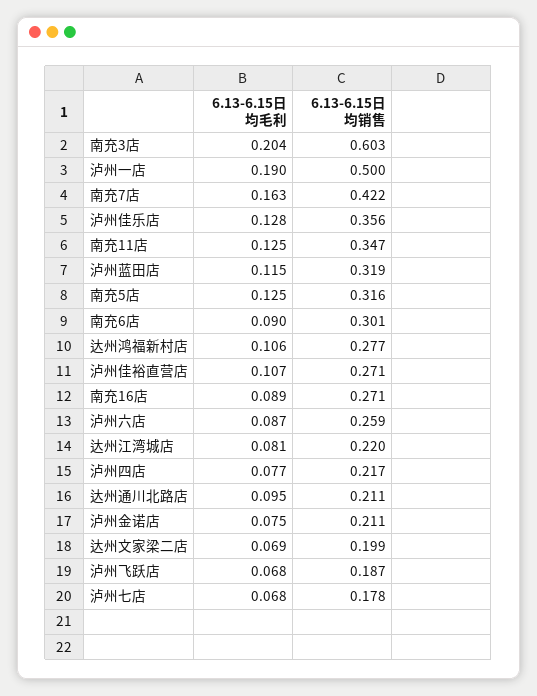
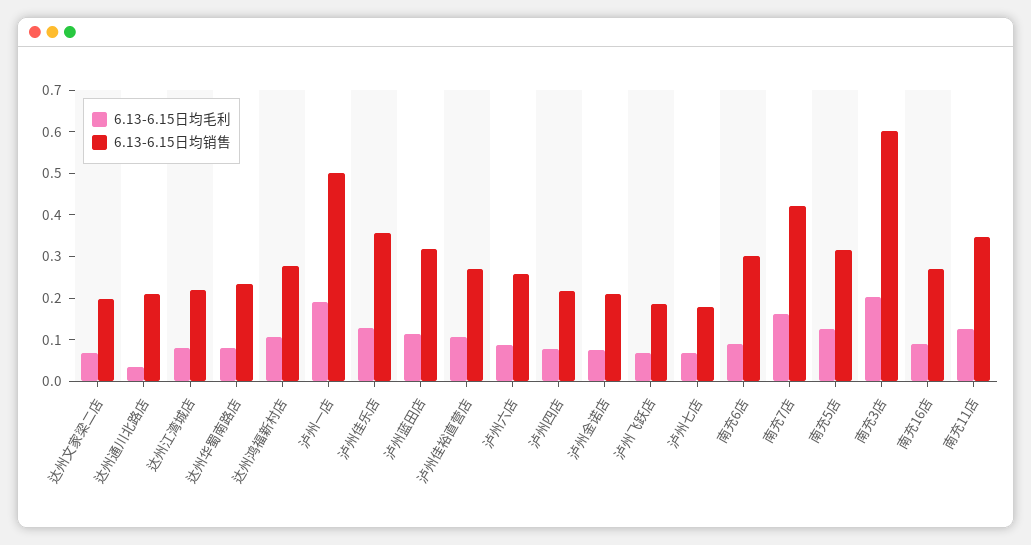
  {
    "6.13-6.15日均毛利": {
      "南充3店": 0.204,
      "泸州一店": 0.19,
      "南充7店": 0.163,
      "泸州佳乐店": 0.128,
      "南充11店": 0.125,
      "泸州蓝田店": 0.115,
      "南充5店": 0.125,
      "南充6店": 0.09,
      "达州鸿福新村店": 0.106,
      "泸州佳裕直营店": 0.107,
      "南充16店": 0.089,
      "泸州六店": 0.087,
      "达州江湾城店": 0.081,
      "泸州四店": 0.077,
-     "达州通川北路店": 0.095,
+     "达州通川北路店": 0.04,
      "泸州金诺店": 0.075,
      "达州文家梁二店": 0.069,
      "泸州飞跃店": 0.068,
-     "泸州七店": 0.068
+     "泸州七店": 0.068,
+     "达州华蜀南路店": 0.08
    },
    "6.13-6.15日均销售": {
      "南充3店": 0.603,
      "泸州一店": 0.5,
      "南充7店": 0.422,
      "泸州佳乐店": 0.356,
      "南充11店": 0.347,
      "泸州蓝田店": 0.319,
      "南充5店": 0.316,
      "南充6店": 0.301,
      "达州鸿福新村店": 0.277,
      "泸州佳裕直营店": 0.271,
      "南充16店": 0.271,
      "泸州六店": 0.259,
      "达州江湾城店": 0.22,
      "泸州四店": 0.217,
      "达州通川北路店": 0.211,
      "泸州金诺店": 0.211,
      "达州文家梁二店": 0.199,
      "泸州飞跃店": 0.187,
-     "泸州七店": 0.178
+     "泸州七店": 0.178,
+     "达州华蜀南路店": 0.24
    }
  }

